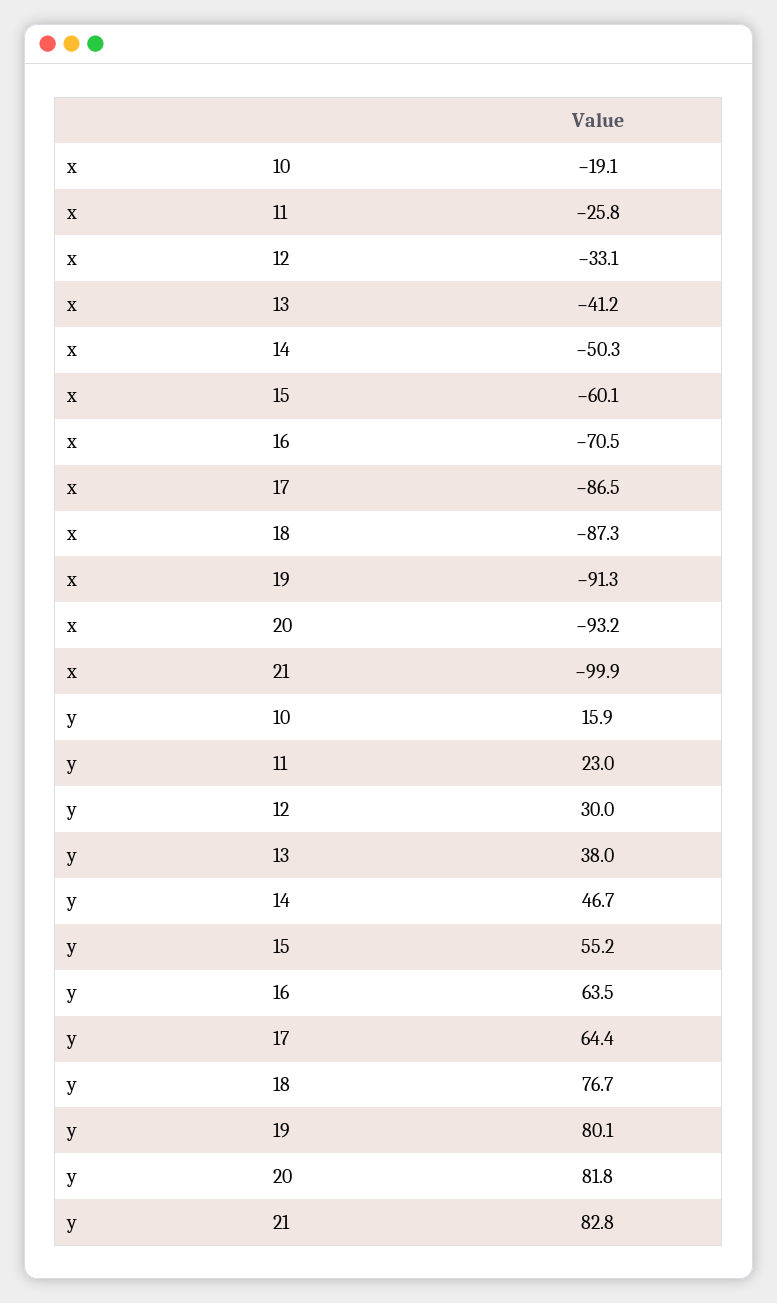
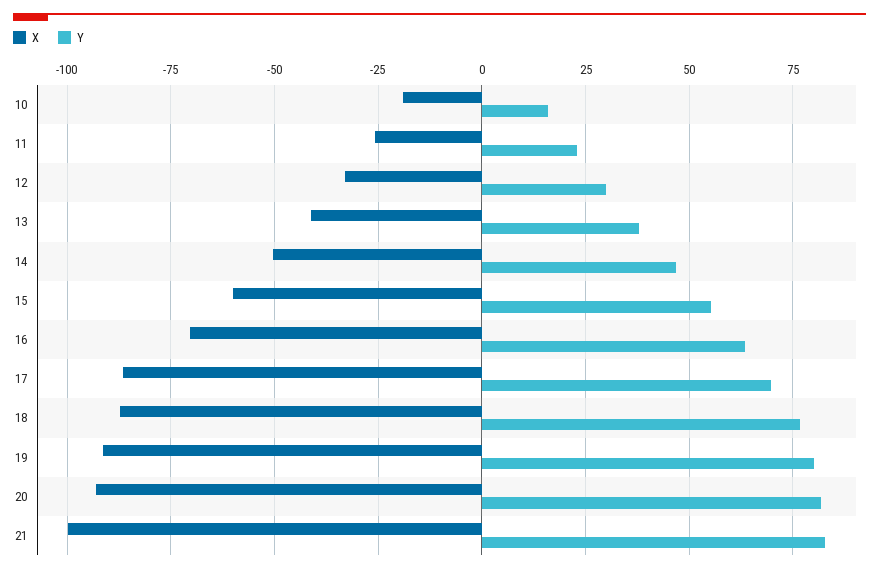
  {
    "x": {
      "10": -19.1,
      "11": -25.8,
      "12": -33.1,
      "13": -41.2,
      "14": -50.3,
      "15": -60.1,
      "16": -70.5,
      "17": -86.5,
      "18": -87.3,
      "19": -91.3,
      "20": -93.2,
      "21": -99.9
    },
    "y": {
      "10": 15.9,
      "11": 23,
      "12": 30,
      "13": 38,
      "14": 46.7,
      "15": 55.2,
      "16": 63.5,
-     "17": 64.4,
+     "17": 70,
      "18": 76.7,
      "19": 80.1,
      "20": 81.8,
      "21": 82.8
    }
  }

